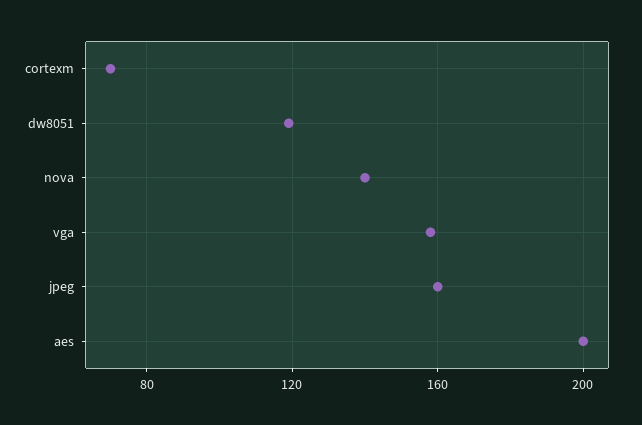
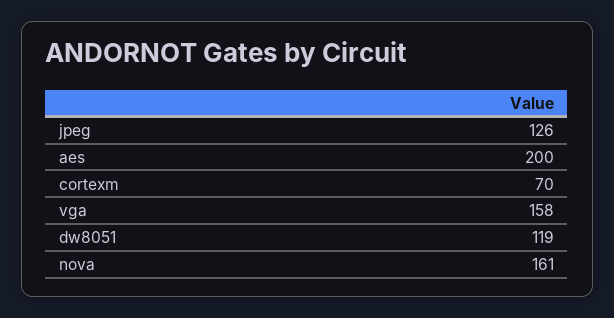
  {
    "cortexm": 70,
    "dw8051": 119,
-   "nova": 140,
+   "nova": 161,
    "vga": 158,
-   "jpeg": 160,
+   "jpeg": 126,
    "aes": 200
  }

